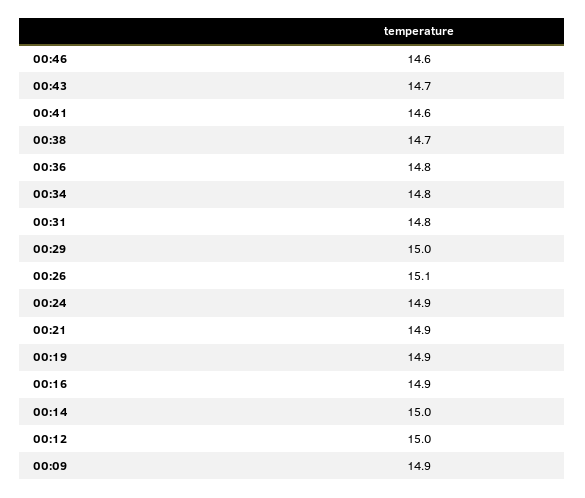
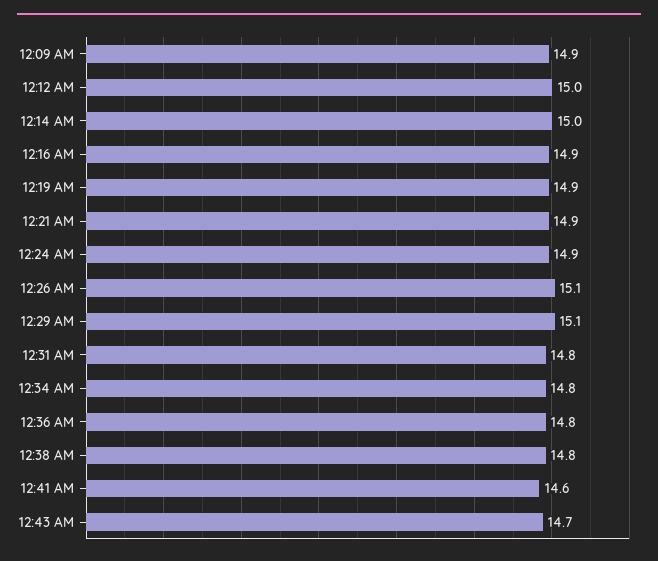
  {
-   "00:46": 14.6,
    "00:43": 14.7,
    "00:41": 14.6,
-   "00:38": 14.7,
+   "00:38": 14.8,
    "00:36": 14.8,
    "00:34": 14.8,
    "00:31": 14.8,
-   "00:29": 15,
+   "00:29": 15.1,
    "00:26": 15.1,
    "00:24": 14.9,
    "00:21": 14.9,
    "00:19": 14.9,
    "00:16": 14.9,
    "00:14": 15,
    "00:12": 15,
    "00:09": 14.9
  }

